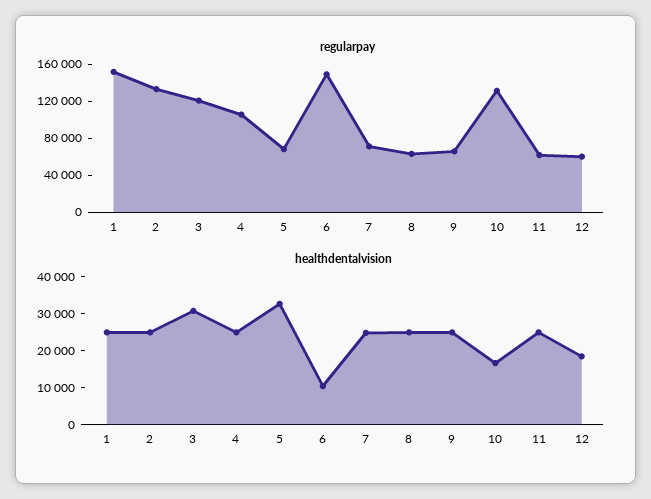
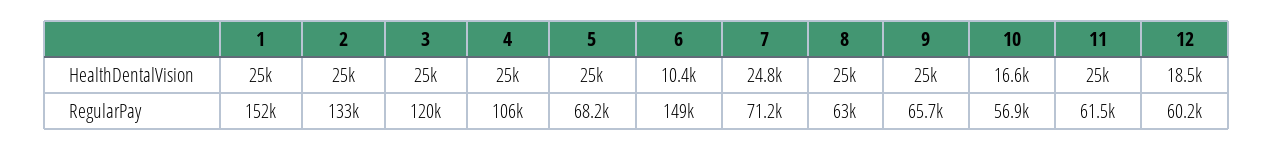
  {
    "regularpay": {
      "1": 152000,
      "2": 133000,
      "3": 120000,
      "4": 106000,
      "5": 68200,
      "6": 149000,
      "7": 71200,
      "8": 63000,
      "9": 65700,
-     "10": 130000,
+     "10": 56900,
      "11": 61500,
      "12": 60200
    },
    "healthdentalvision": {
      "1": 25000,
      "2": 25000,
-     "3": 30000,
+     "3": 25000,
      "4": 25000,
-     "5": 32500,
+     "5": 25000,
      "6": 10400,
      "7": 24800,
      "8": 25000,
      "9": 25000,
      "10": 16600,
      "11": 25000,
      "12": 18500
    }
  }

